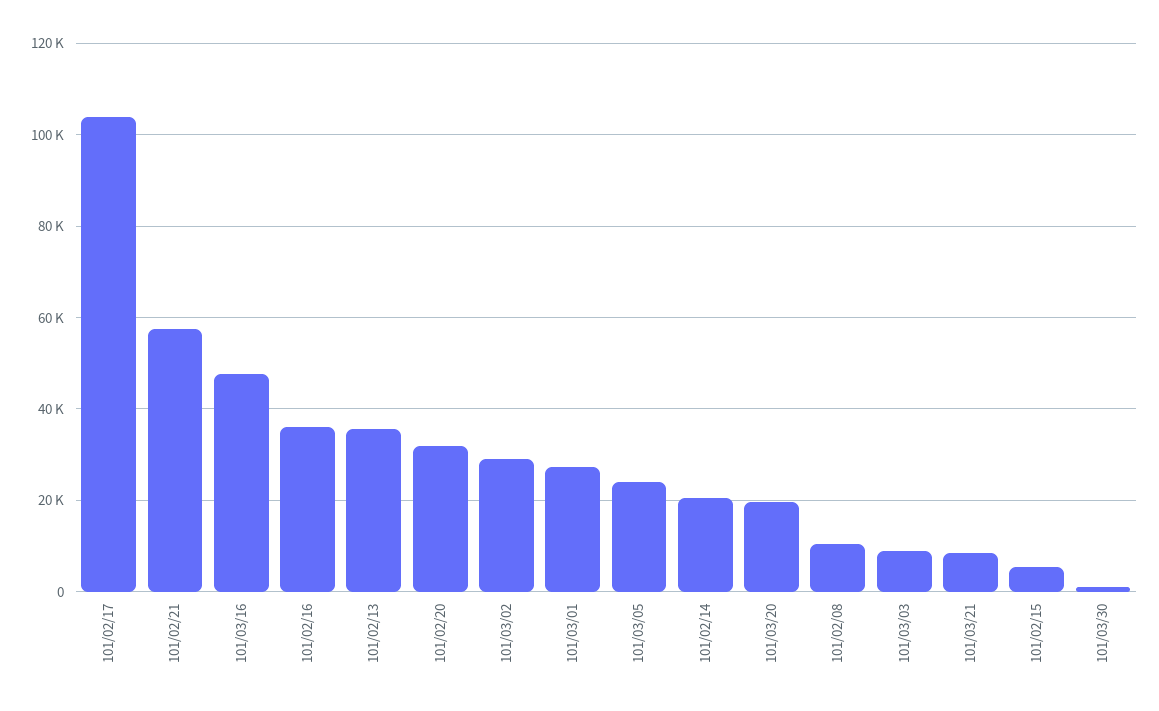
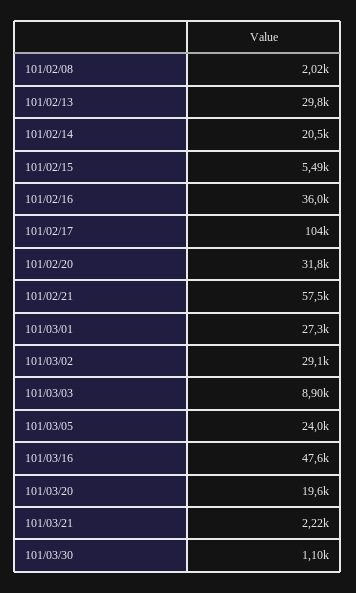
  {
    "101/02/17": 104000,
    "101/02/21": 57500,
    "101/03/16": 47600,
    "101/02/16": 36000,
-   "101/02/13": 36000,
+   "101/02/13": 29800,
    "101/02/20": 31800,
    "101/03/02": 29100,
    "101/03/01": 27300,
    "101/03/05": 24000,
    "101/02/14": 20500,
    "101/03/20": 19600,
-   "101/02/08": 10000,
+   "101/02/08": 2020,
    "101/03/03": 8900,
-   "101/03/21": 8000,
+   "101/03/21": 2220,
    "101/02/15": 5490,
    "101/03/30": 1100
  }

